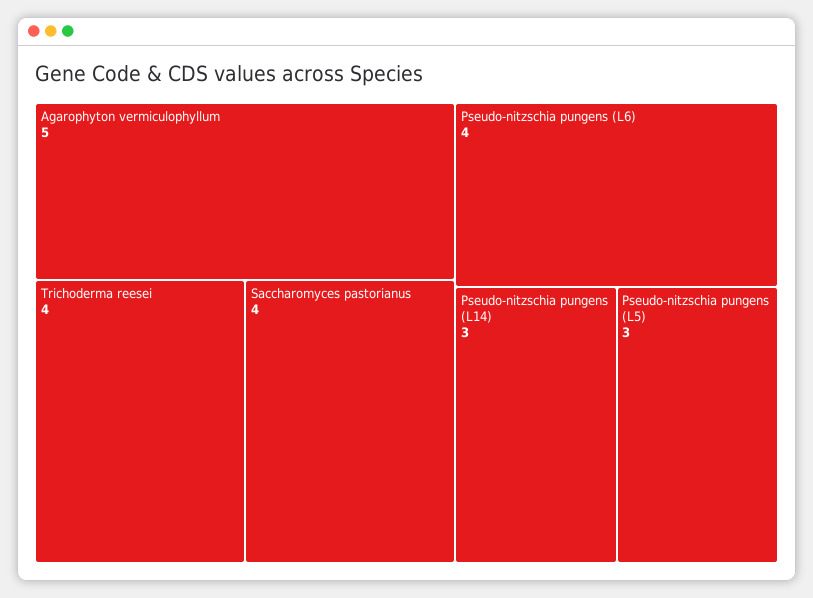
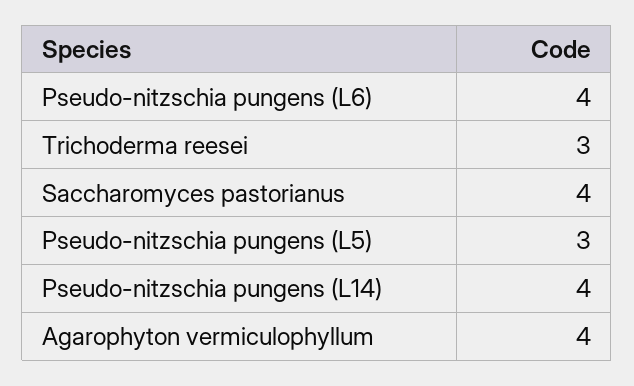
  {
-   "Agarophyton vermiculophyllum": 5,
+   "Agarophyton vermiculophyllum": 4,
-   "Trichoderma reesei": 4,
+   "Trichoderma reesei": 3,
    "Saccharomyces pastorianus": 4,
    "Pseudo-nitzschia pungens (L6)": 4,
-   "Pseudo-nitzschia pungens (L14)": 3,
+   "Pseudo-nitzschia pungens (L14)": 4,
    "Pseudo-nitzschia pungens (L5)": 3
  }

